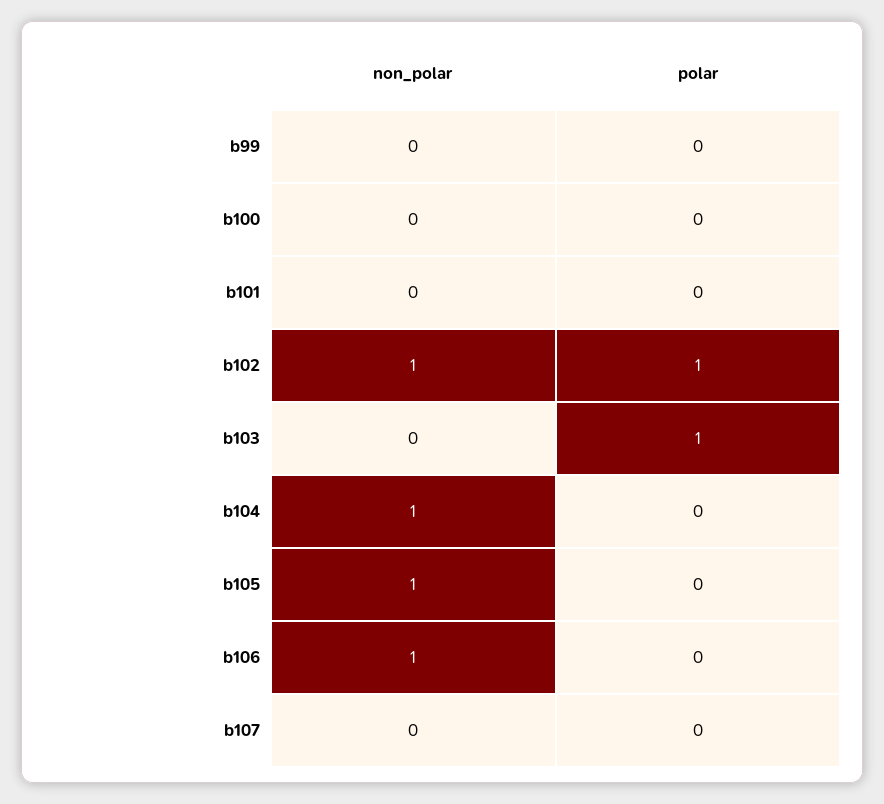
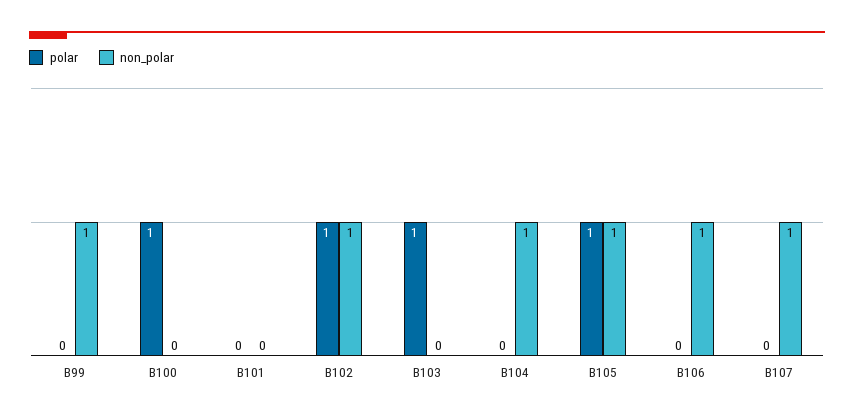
  {
    "non_polar": {
-     "b99": 0,
+     "b99": 1,
      "b100": 0,
      "b101": 0,
      "b102": 1,
      "b103": 0,
      "b104": 1,
      "b105": 1,
      "b106": 1,
-     "b107": 0
+     "b107": 1
    },
    "polar": {
      "b99": 0,
-     "b100": 0,
+     "b100": 1,
      "b101": 0,
      "b102": 1,
      "b103": 1,
      "b104": 0,
-     "b105": 0,
+     "b105": 1,
      "b106": 0,
      "b107": 0
    }
  }

